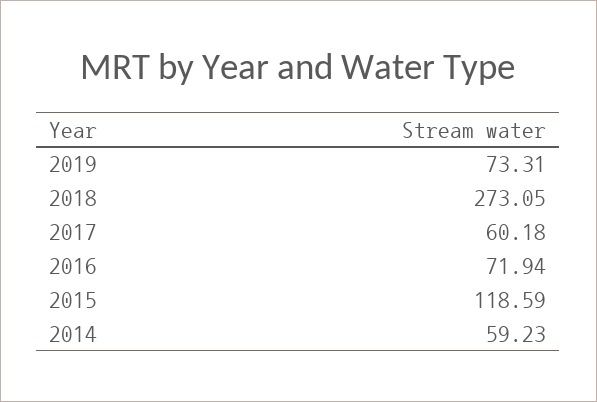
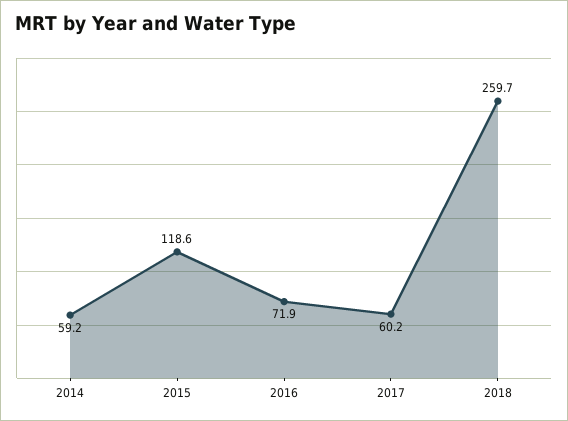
  {
-   "2019": 73.31,
-   "2018": 273.05,
+   "2018": 259.7,
    "2017": 60.18,
    "2016": 71.94,
    "2015": 118.59,
    "2014": 59.23
  }

